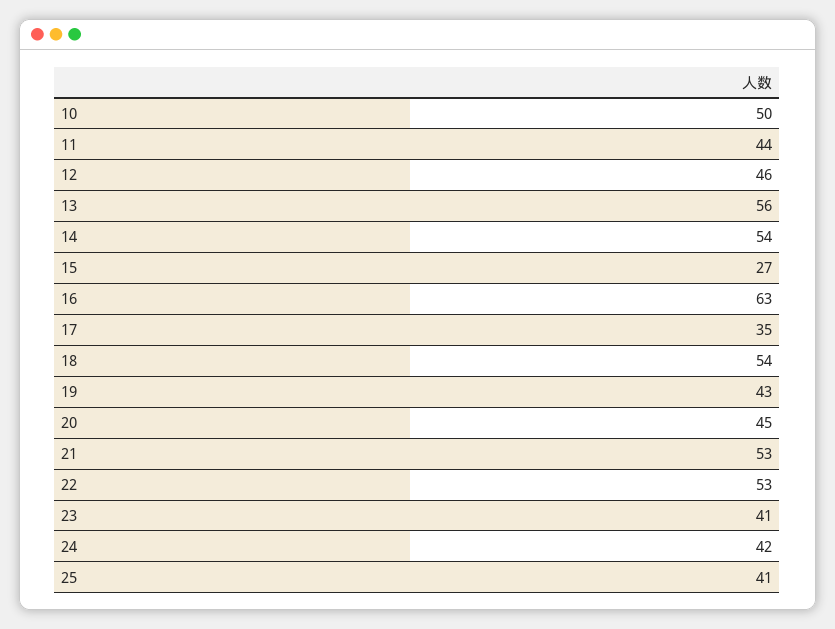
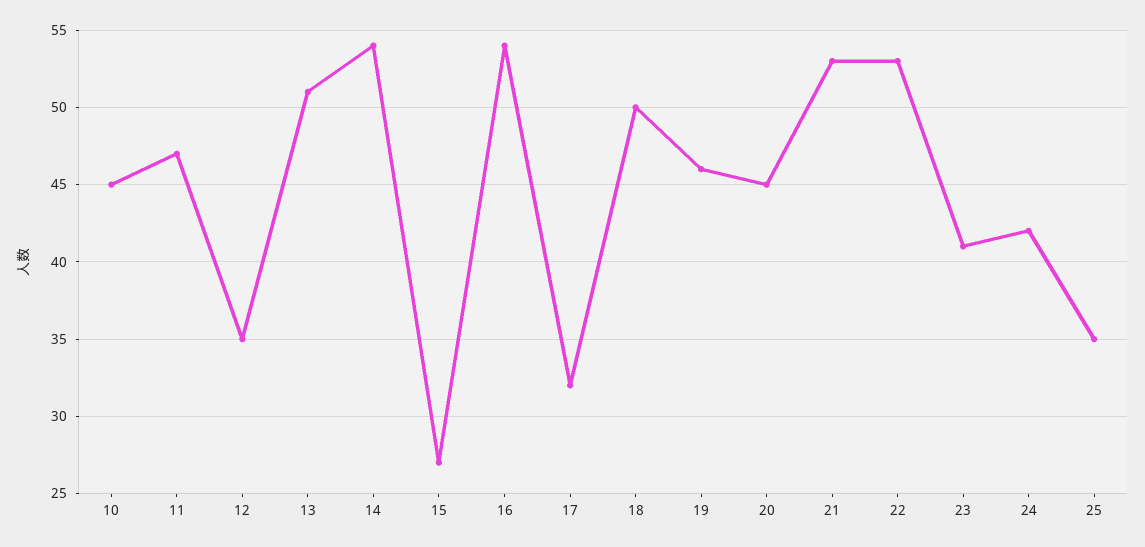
  {
-   "10": 50,
+   "10": 45,
-   "11": 44,
+   "11": 47,
-   "12": 46,
+   "12": 35,
-   "13": 56,
+   "13": 51,
    "14": 54,
    "15": 27,
-   "16": 63,
+   "16": 54,
-   "17": 35,
+   "17": 32,
-   "18": 54,
+   "18": 50,
-   "19": 43,
+   "19": 46,
    "20": 45,
    "21": 53,
    "22": 53,
    "23": 41,
    "24": 42,
-   "25": 41
+   "25": 35
  }

